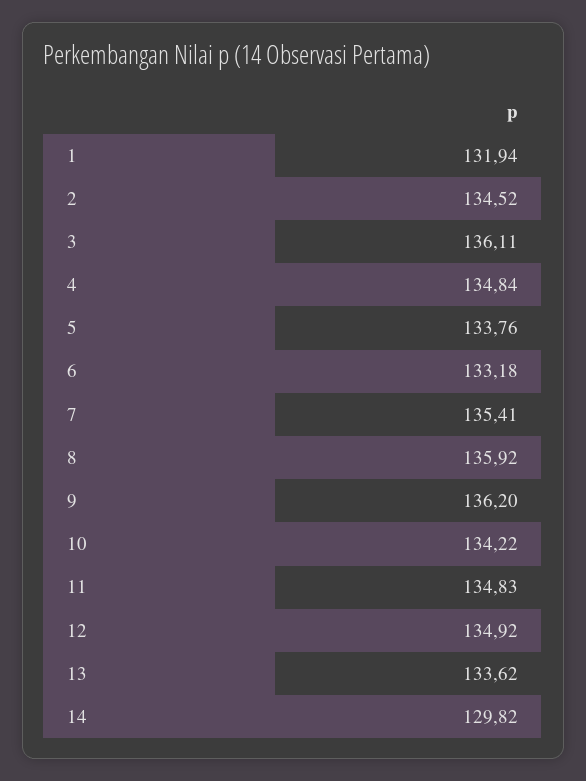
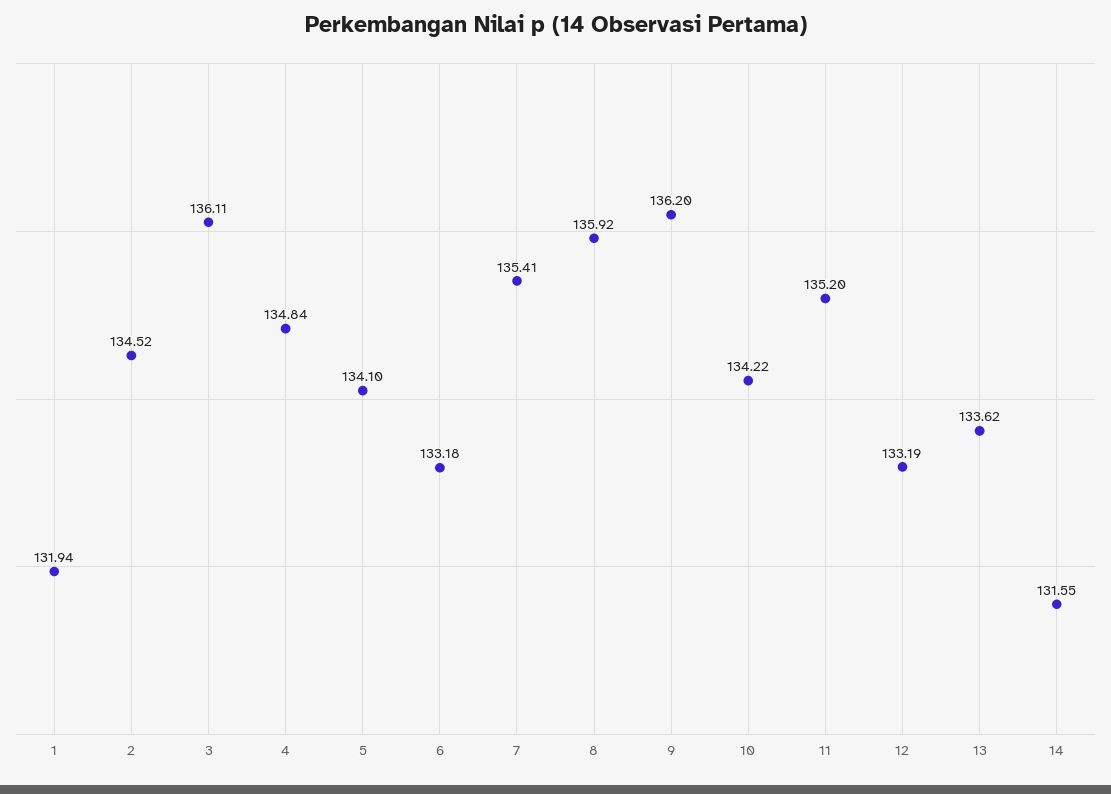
  {
    "1": 131.94,
    "2": 134.52,
    "3": 136.11,
    "4": 134.84,
-   "5": 133.76,
+   "5": 134.1,
    "6": 133.18,
    "7": 135.41,
    "8": 135.92,
    "9": 136.2,
    "10": 134.22,
-   "11": 134.83,
+   "11": 135.2,
-   "12": 134.92,
+   "12": 133.19,
    "13": 133.62,
-   "14": 129.82
+   "14": 131.55
  }

